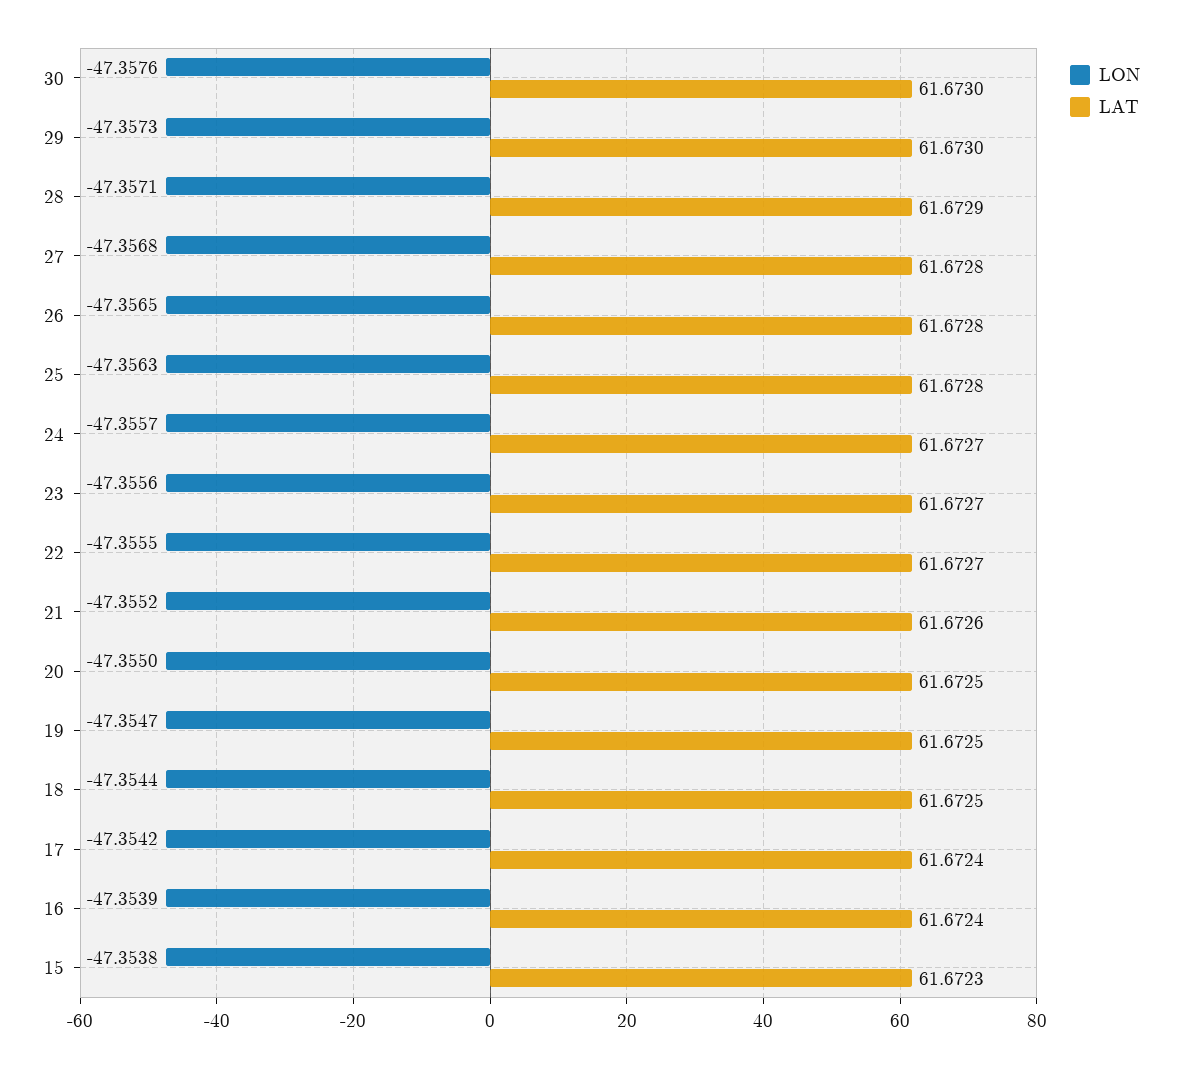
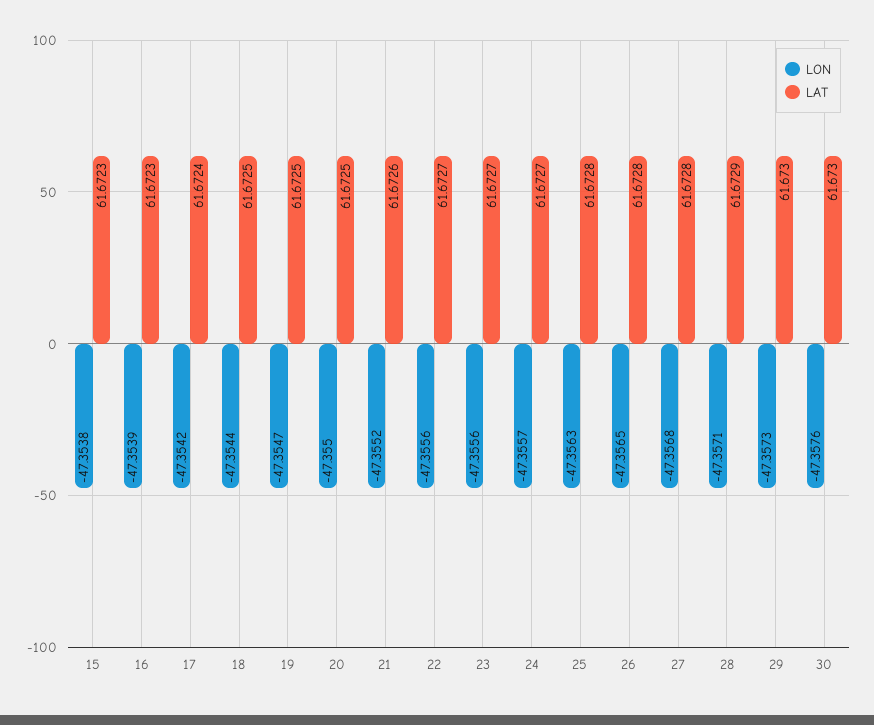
  {
    "LON": {
      "30": -47.3576,
      "29": -47.3573,
      "28": -47.3571,
      "27": -47.3568,
      "26": -47.3565,
      "25": -47.3563,
      "24": -47.3557,
      "23": -47.3556,
-     "22": -47.3555,
+     "22": -47.3556,
      "21": -47.3552,
      "20": -47.355,
      "19": -47.3547,
      "18": -47.3544,
      "17": -47.3542,
      "16": -47.3539,
      "15": -47.3538
    },
    "LAT": {
      "30": 61.673,
      "29": 61.673,
      "28": 61.6729,
      "27": 61.6728,
      "26": 61.6728,
      "25": 61.6728,
      "24": 61.6727,
      "23": 61.6727,
      "22": 61.6727,
      "21": 61.6726,
      "20": 61.6725,
      "19": 61.6725,
      "18": 61.6725,
      "17": 61.6724,
-     "16": 61.6724,
+     "16": 61.6723,
      "15": 61.6723
    }
  }

